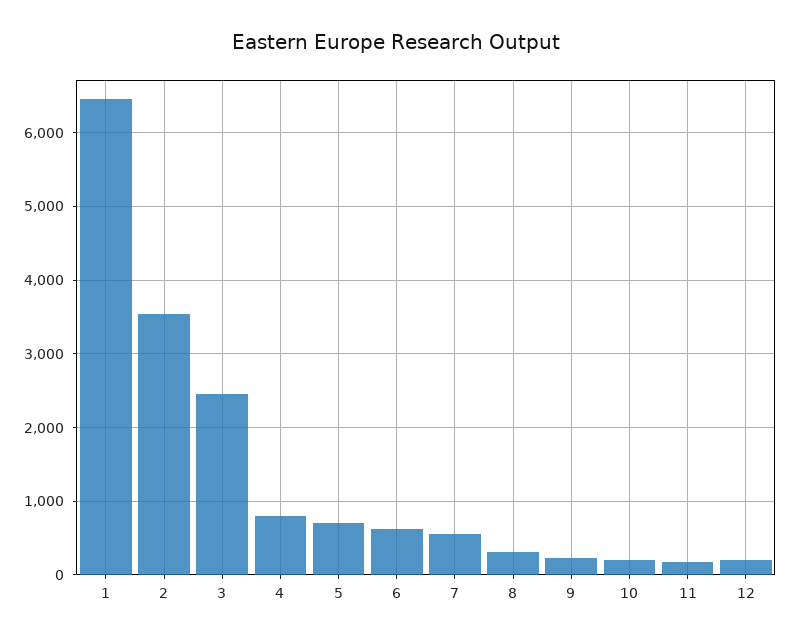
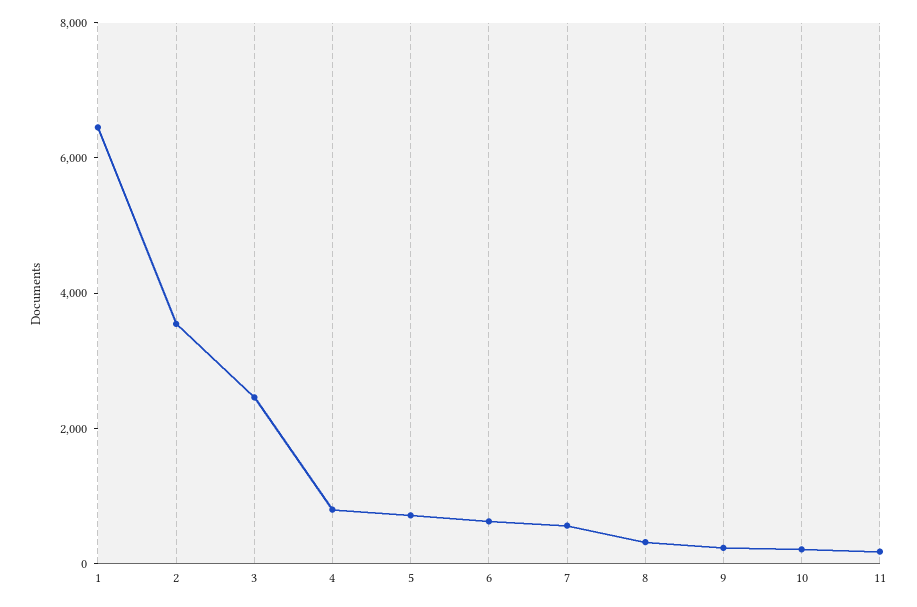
  {
    "1": 6500,
    "2": 3500,
    "3": 2500,
    "4": 800,
    "5": 700,
    "6": 600,
    "7": 600,
    "8": 300,
    "9": 200,
    "10": 200,
-   "11": 200,
+   "11": 200
-   "12": 200
  }

